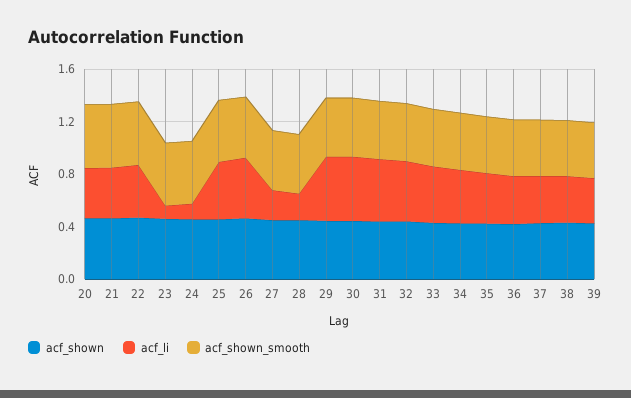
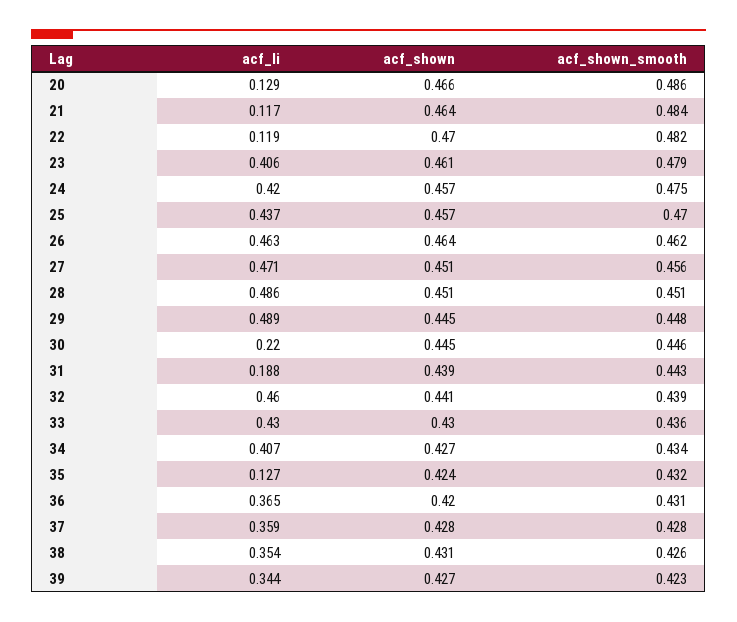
  {
    "acf_shown": {
      "20": 0.466,
      "21": 0.464,
      "22": 0.47,
      "23": 0.461,
      "24": 0.457,
      "25": 0.457,
      "26": 0.464,
      "27": 0.451,
      "28": 0.451,
      "29": 0.445,
      "30": 0.445,
      "31": 0.439,
      "32": 0.441,
      "33": 0.43,
      "34": 0.427,
      "35": 0.424,
      "36": 0.42,
      "37": 0.428,
      "38": 0.431,
      "39": 0.427
    },
    "acf_li": {
-     "20": 0.4,
+     "20": 0.129,
-     "21": 0.4,
+     "21": 0.117,
-     "22": 0.4,
+     "22": 0.119,
-     "23": 0.1,
+     "23": 0.406,
-     "24": 0.1,
+     "24": 0.42,
      "25": 0.437,
      "26": 0.463,
-     "27": 0.2,
+     "27": 0.471,
-     "28": 0.2,
+     "28": 0.486,
      "29": 0.489,
-     "30": 0.5,
+     "30": 0.22,
-     "31": 0.5,
+     "31": 0.188,
      "32": 0.46,
      "33": 0.43,
      "34": 0.407,
-     "35": 0.4,
+     "35": 0.127,
      "36": 0.365,
      "37": 0.359,
      "38": 0.354,
      "39": 0.344
    },
    "acf_shown_smooth": {
      "20": 0.486,
      "21": 0.484,
      "22": 0.482,
      "23": 0.479,
      "24": 0.475,
      "25": 0.47,
      "26": 0.462,
      "27": 0.456,
      "28": 0.451,
      "29": 0.448,
      "30": 0.446,
      "31": 0.443,
      "32": 0.439,
      "33": 0.436,
      "34": 0.434,
      "35": 0.432,
      "36": 0.431,
      "37": 0.428,
      "38": 0.426,
      "39": 0.423
    }
  }

